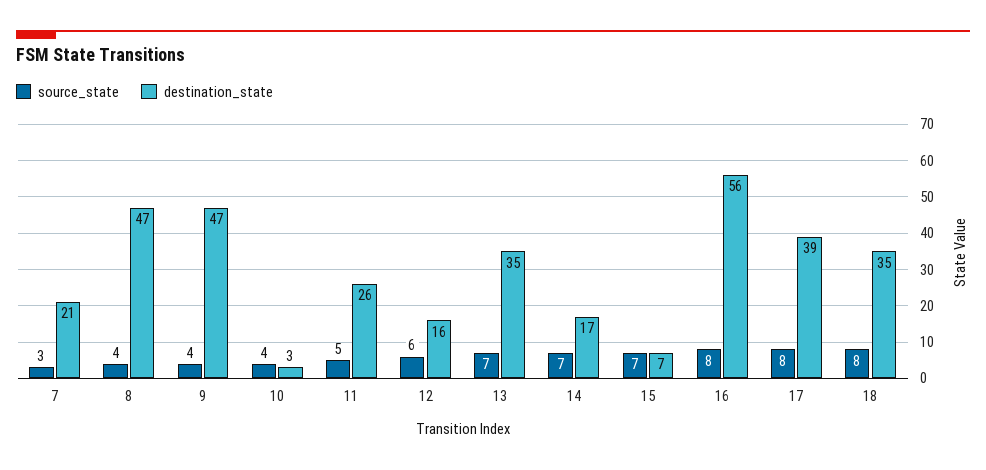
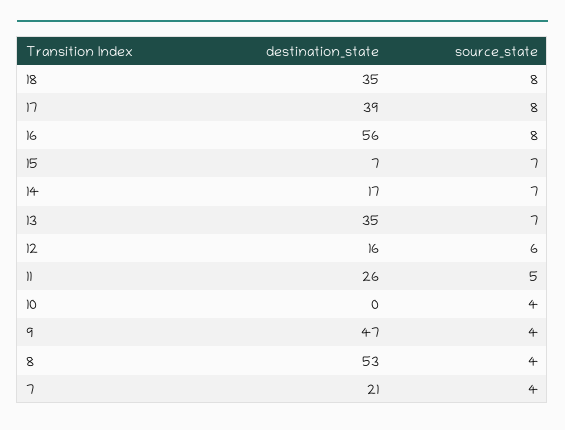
  {
    "source_state": {
-     "7": 3,
+     "7": 4,
      "8": 4,
      "9": 4,
      "10": 4,
      "11": 5,
      "12": 6,
      "13": 7,
      "14": 7,
      "15": 7,
      "16": 8,
      "17": 8,
      "18": 8
    },
    "destination_state": {
      "7": 21,
-     "8": 47,
+     "8": 53,
      "9": 47,
-     "10": 3,
+     "10": 0,
      "11": 26,
      "12": 16,
      "13": 35,
      "14": 17,
      "15": 7,
      "16": 56,
      "17": 39,
      "18": 35
    }
  }

